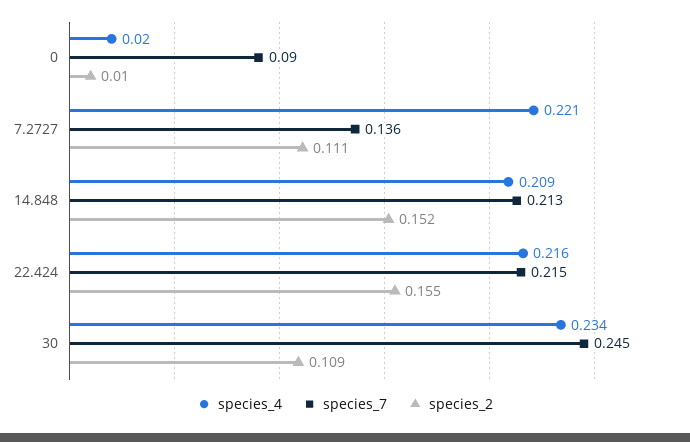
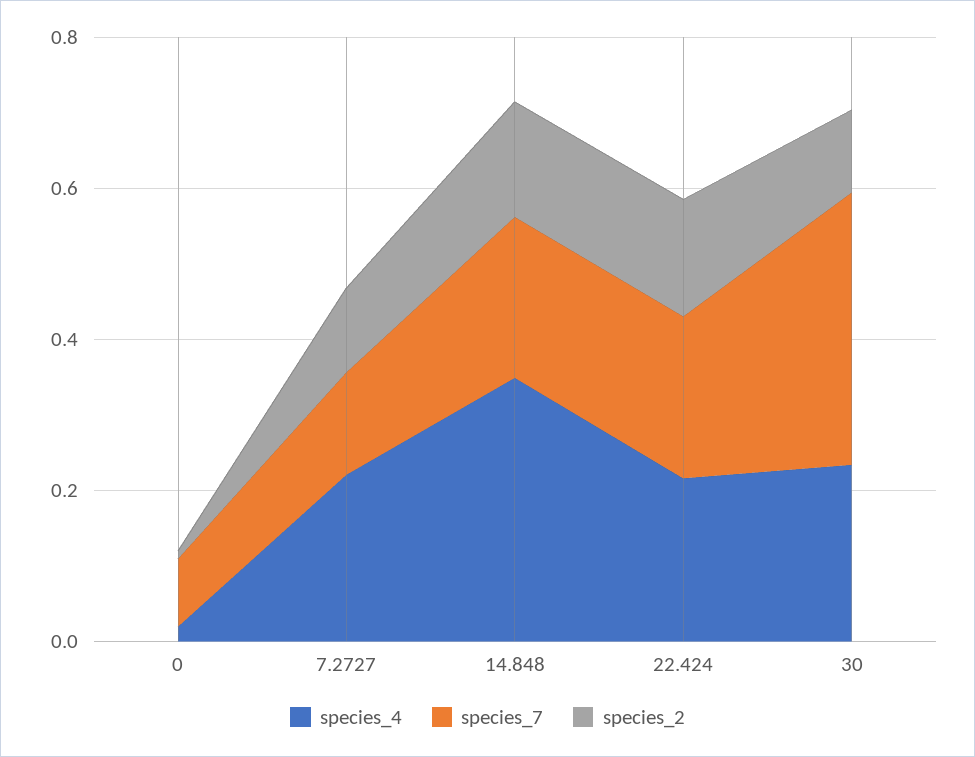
  {
    "species_4": {
      "0": 0.02,
      "7.2727": 0.221,
-     "14.848": 0.209,
+     "14.848": 0.35,
      "22.424": 0.216,
      "30": 0.234
    },
    "species_7": {
      "0": 0.09,
      "7.2727": 0.136,
      "14.848": 0.213,
      "22.424": 0.215,
-     "30": 0.245
+     "30": 0.35
    },
    "species_2": {
      "0": 0.01,
      "7.2727": 0.111,
      "14.848": 0.152,
      "22.424": 0.155,
      "30": 0.109
    }
  }

